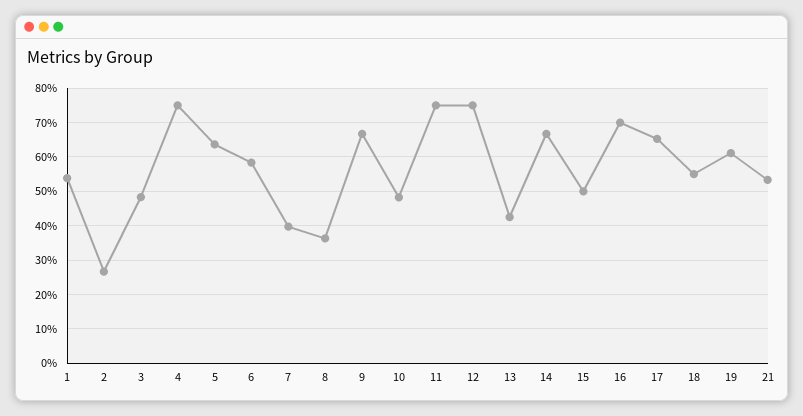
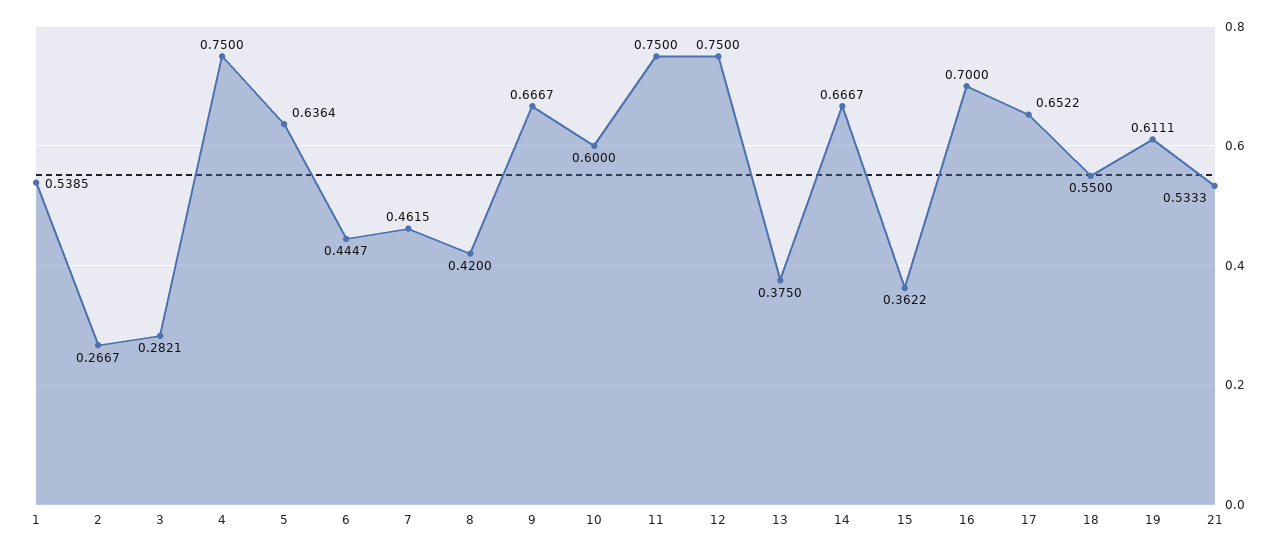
  {
    "1": 0.5385,
    "2": 0.2667,
-   "3": 0.48,
+   "3": 0.2821,
    "4": 0.75,
    "5": 0.6364,
-   "6": 0.58,
+   "6": 0.4447,
-   "7": 0.4,
+   "7": 0.4615,
-   "8": 0.36,
+   "8": 0.42,
    "9": 0.6667,
-   "10": 0.48,
+   "10": 0.6,
    "11": 0.75,
    "12": 0.75,
-   "13": 0.42,
+   "13": 0.375,
    "14": 0.6667,
-   "15": 0.5,
+   "15": 0.3622,
    "16": 0.7,
    "17": 0.6522,
    "18": 0.55,
    "19": 0.6111,
    "21": 0.5333
  }

